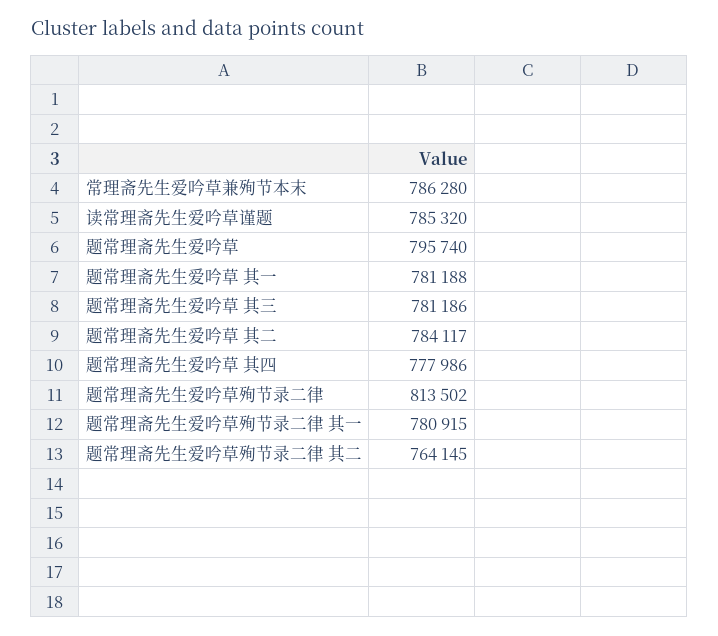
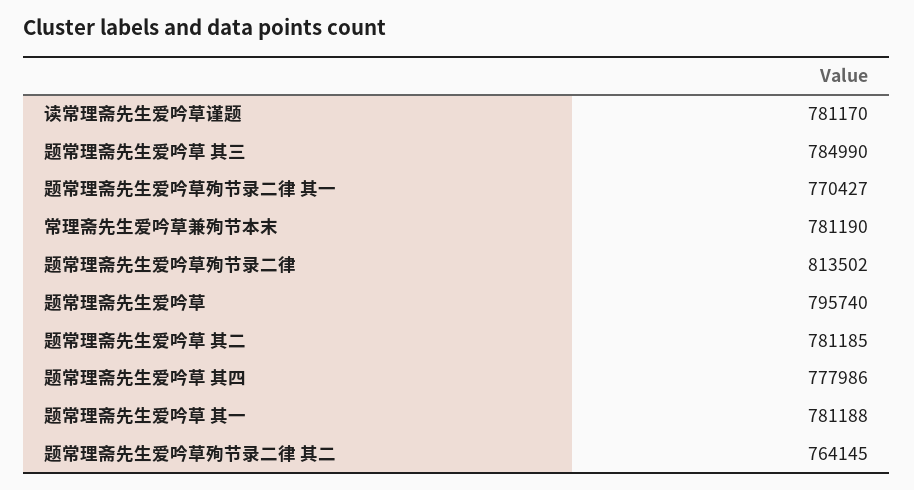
  {
-   "常理斋先生爱吟草兼殉节本末": 786280,
+   "常理斋先生爱吟草兼殉节本末": 781190,
-   "读常理斋先生爱吟草谨题": 785320,
+   "读常理斋先生爱吟草谨题": 781170,
    "题常理斋先生爱吟草": 795740,
    "题常理斋先生爱吟草 其一": 781188,
-   "题常理斋先生爱吟草 其三": 781186,
+   "题常理斋先生爱吟草 其三": 784990,
-   "题常理斋先生爱吟草 其二": 784117,
+   "题常理斋先生爱吟草 其二": 781185,
    "题常理斋先生爱吟草 其四": 777986,
    "题常理斋先生爱吟草殉节录二律": 813502,
-   "题常理斋先生爱吟草殉节录二律 其一": 780915,
+   "题常理斋先生爱吟草殉节录二律 其一": 770427,
    "题常理斋先生爱吟草殉节录二律 其二": 764145
  }

